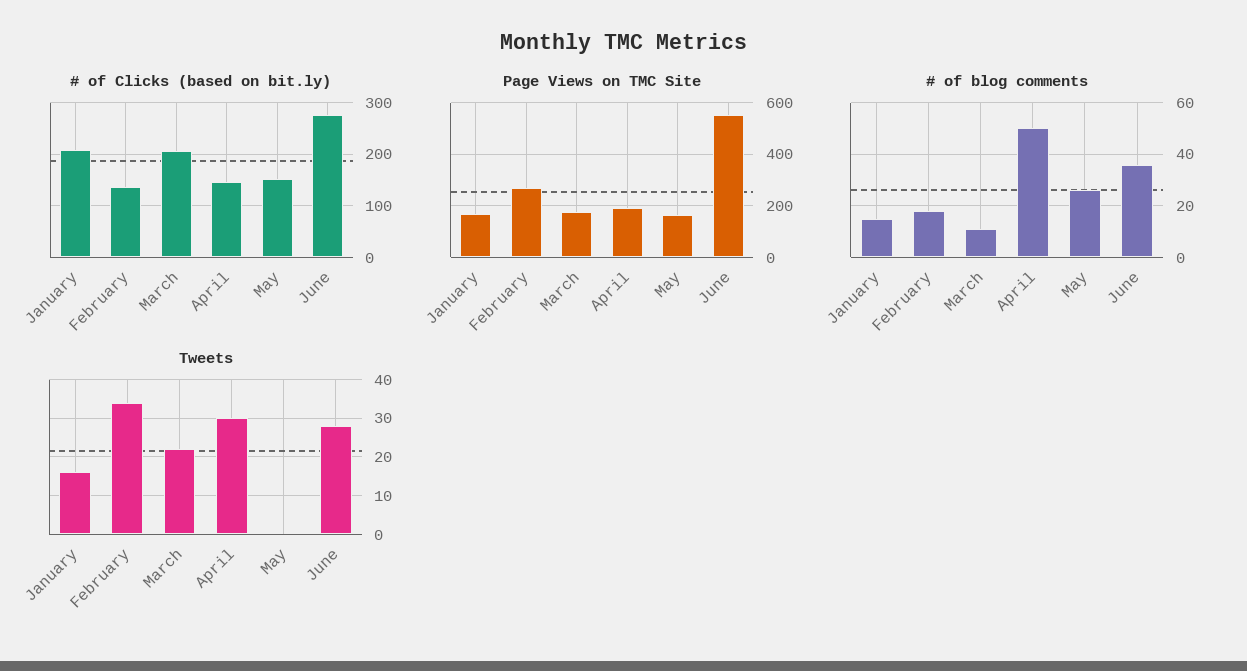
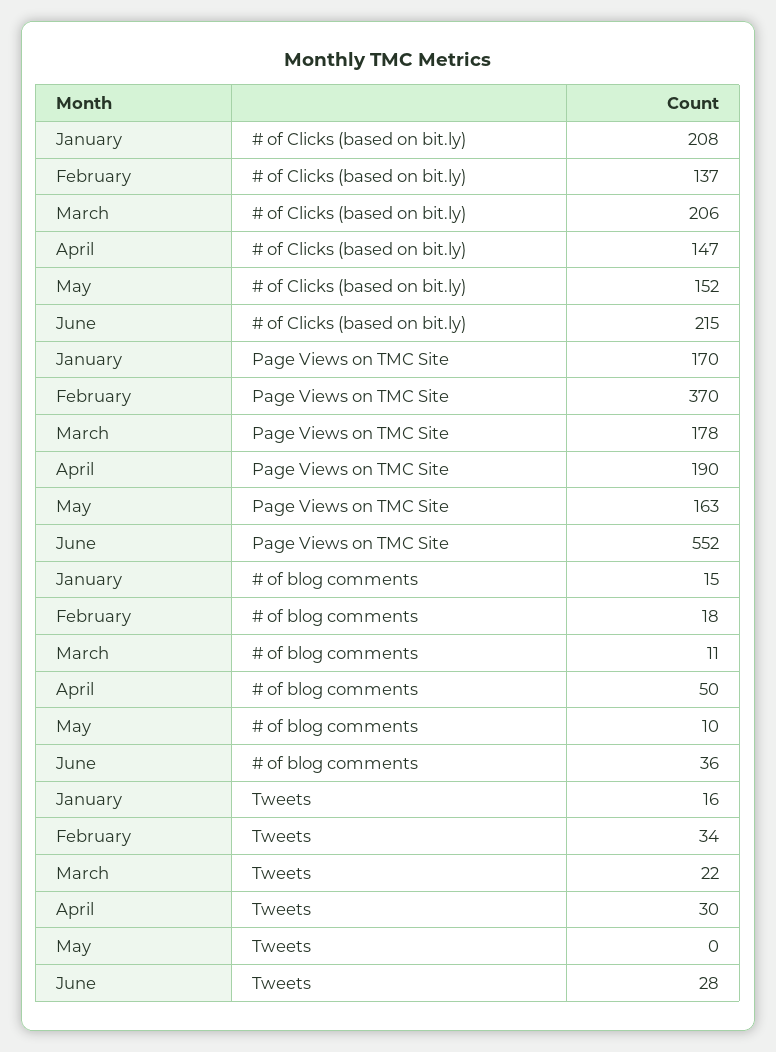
  {
    "# of Clicks (based on bit.ly)": {
      "January": 208,
      "February": 137,
      "March": 206,
      "April": 147,
      "May": 152,
-     "June": 280
+     "June": 215
    },
    "Page Views on TMC Site": {
      "January": 170,
-     "February": 275,
+     "February": 370,
      "March": 178,
      "April": 190,
      "May": 163,
      "June": 552
    },
    "# of blog comments": {
      "January": 15,
      "February": 18,
      "March": 11,
      "April": 50,
-     "May": 25,
+     "May": 10,
      "June": 36
    },
    "Tweets": {
      "January": 16,
      "February": 34,
      "March": 22,
      "April": 30,
      "May": 0,
      "June": 28
    }
  }

